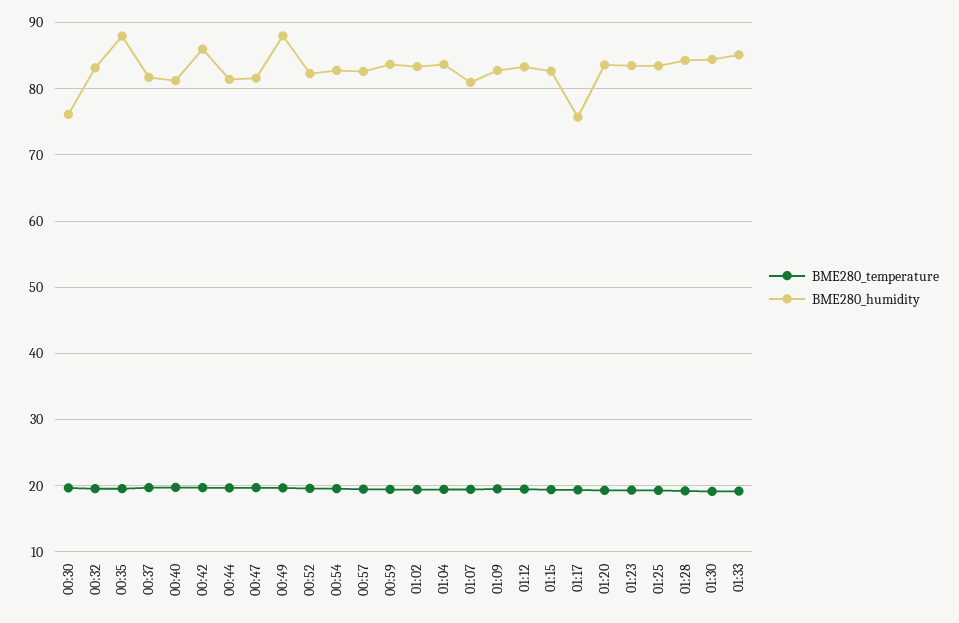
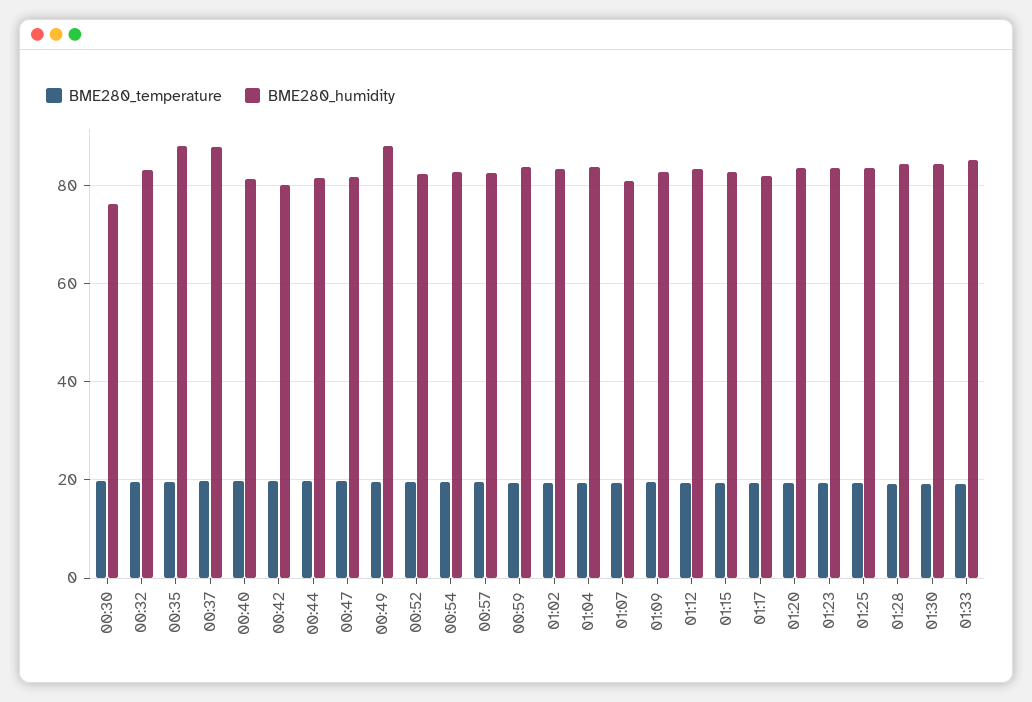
  {
    "BME280_temperature": {
      "00:30": 20,
      "00:32": 20,
      "00:35": 20,
      "00:37": 20,
      "00:40": 20,
      "00:42": 20,
      "00:44": 20,
      "00:47": 20,
      "00:49": 20,
      "00:52": 20,
      "00:54": 20,
      "00:57": 20,
      "00:59": 19,
      "01:02": 19,
      "01:04": 19,
      "01:07": 19,
      "01:09": 20,
      "01:12": 19,
      "01:15": 19,
      "01:17": 19,
      "01:20": 19,
      "01:23": 19,
      "01:25": 19,
      "01:28": 19,
      "01:30": 19,
      "01:33": 19
    },
    "BME280_humidity": {
      "00:30": 76,
      "00:32": 83,
      "00:35": 88,
-     "00:37": 82,
+     "00:37": 88,
      "00:40": 81,
-     "00:42": 86,
+     "00:42": 80,
      "00:44": 81,
      "00:47": 82,
      "00:49": 88,
      "00:52": 82,
      "00:54": 83,
      "00:57": 83,
      "00:59": 84,
      "01:02": 83,
      "01:04": 84,
      "01:07": 81,
      "01:09": 83,
      "01:12": 83,
      "01:15": 83,
-     "01:17": 76,
+     "01:17": 82,
      "01:20": 84,
      "01:23": 84,
      "01:25": 83,
      "01:28": 84,
      "01:30": 84,
      "01:33": 85
    }
  }

